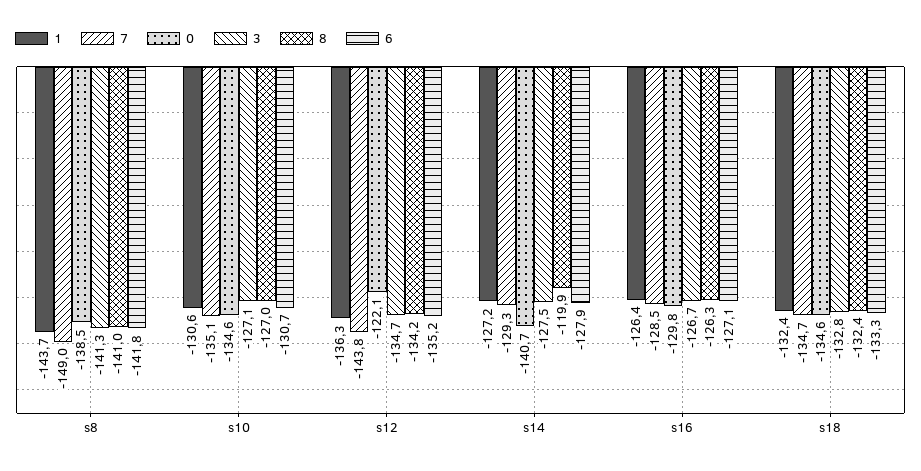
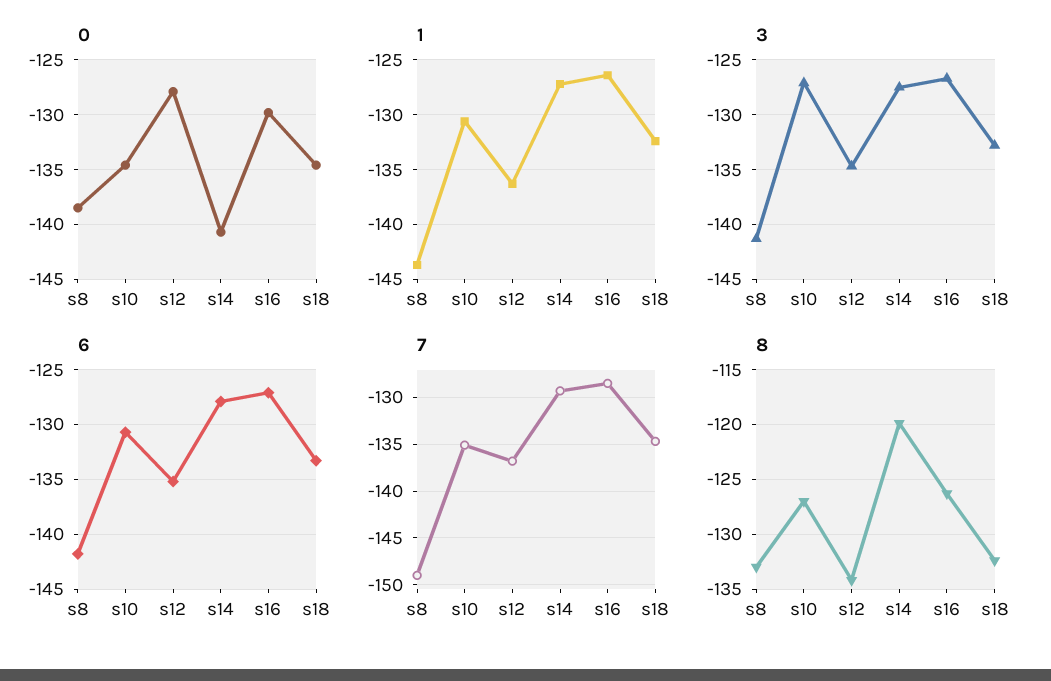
  {
    "1": {
      "s8": -143.7,
      "s10": -130.6,
      "s12": -136.3,
      "s14": -127.2,
      "s16": -126.4,
      "s18": -132.4
    },
    "7": {
      "s8": -149,
      "s10": -135.1,
-     "s12": -143.8,
+     "s12": -137,
      "s14": -129.3,
      "s16": -128.5,
      "s18": -134.7
    },
    "0": {
      "s8": -138.5,
      "s10": -134.6,
-     "s12": -122.1,
+     "s12": -128,
      "s14": -140.7,
      "s16": -129.8,
      "s18": -134.6
    },
    "3": {
      "s8": -141.3,
      "s10": -127.1,
      "s12": -134.7,
      "s14": -127.5,
      "s16": -126.7,
      "s18": -132.8
    },
    "8": {
-     "s8": -141,
+     "s8": -133,
      "s10": -127,
      "s12": -134.2,
      "s14": -119.9,
      "s16": -126.3,
      "s18": -132.4
    },
    "6": {
      "s8": -141.8,
      "s10": -130.7,
      "s12": -135.2,
      "s14": -127.9,
      "s16": -127.1,
      "s18": -133.3
    }
  }

